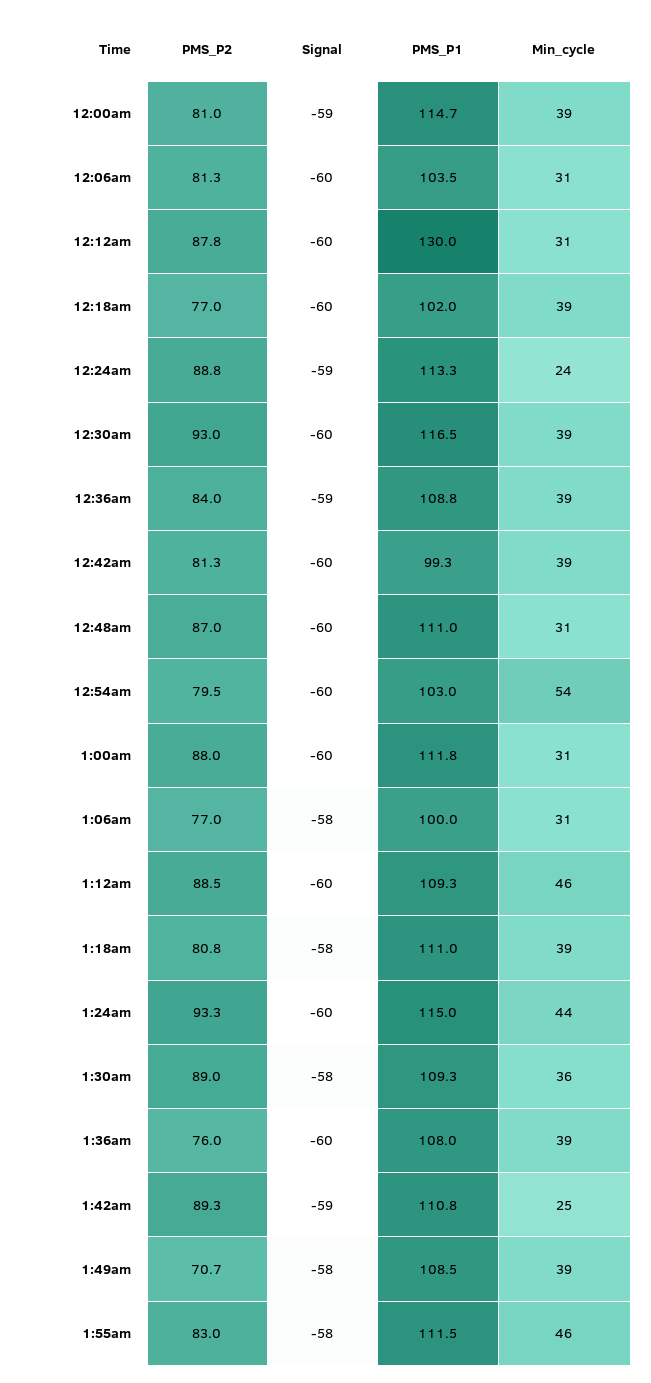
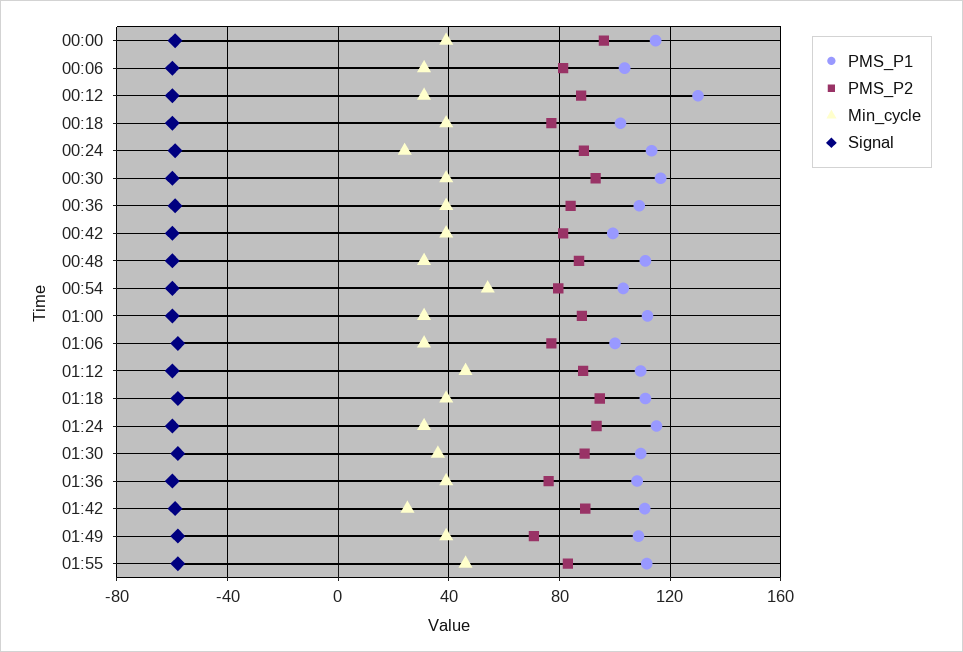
  {
    "PMS_P2": {
-     "12:00am": 81,
+     "12:00am": 95,
      "12:06am": 81.3,
      "12:12am": 87.8,
      "12:18am": 77,
      "12:24am": 88.8,
      "12:30am": 93,
      "12:36am": 84,
      "12:42am": 81.3,
      "12:48am": 87,
      "12:54am": 79.5,
      "1:00am": 88,
      "1:06am": 77,
      "1:12am": 88.5,
-     "1:18am": 80.8,
+     "1:18am": 95,
      "1:24am": 93.3,
      "1:30am": 89,
      "1:36am": 76,
      "1:42am": 89.3,
      "1:49am": 70.7,
      "1:55am": 83
    },
    "Signal": {
      "12:00am": -59,
      "12:06am": -60,
      "12:12am": -60,
      "12:18am": -60,
      "12:24am": -59,
      "12:30am": -60,
      "12:36am": -59,
      "12:42am": -60,
      "12:48am": -60,
      "12:54am": -60,
      "1:00am": -60,
      "1:06am": -58,
      "1:12am": -60,
      "1:18am": -58,
      "1:24am": -60,
      "1:30am": -58,
      "1:36am": -60,
      "1:42am": -59,
      "1:49am": -58,
      "1:55am": -58
    },
    "PMS_P1": {
      "12:00am": 114.7,
      "12:06am": 103.5,
      "12:12am": 130,
      "12:18am": 102,
      "12:24am": 113.3,
      "12:30am": 116.5,
      "12:36am": 108.8,
      "12:42am": 99.3,
      "12:48am": 111,
      "12:54am": 103,
      "1:00am": 111.8,
      "1:06am": 100,
      "1:12am": 109.3,
      "1:18am": 111,
      "1:24am": 115,
      "1:30am": 109.3,
      "1:36am": 108,
      "1:42am": 110.8,
      "1:49am": 108.5,
      "1:55am": 111.5
    },
    "Min_cycle": {
      "12:00am": 39,
      "12:06am": 31,
      "12:12am": 31,
      "12:18am": 39,
      "12:24am": 24,
      "12:30am": 39,
      "12:36am": 39,
      "12:42am": 39,
      "12:48am": 31,
      "12:54am": 54,
      "1:00am": 31,
      "1:06am": 31,
      "1:12am": 46,
      "1:18am": 39,
-     "1:24am": 44,
+     "1:24am": 30,
      "1:30am": 36,
      "1:36am": 39,
      "1:42am": 25,
      "1:49am": 39,
      "1:55am": 46
    }
  }

